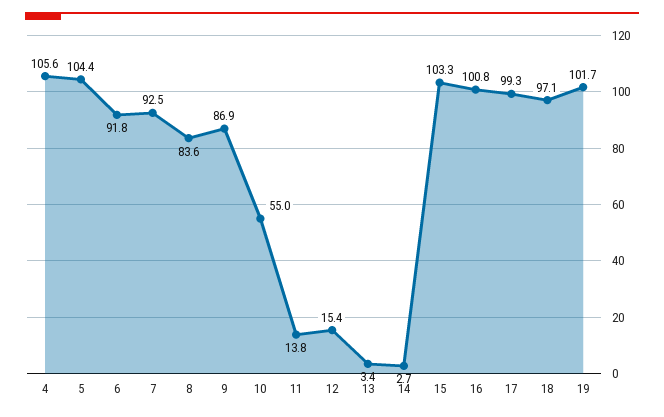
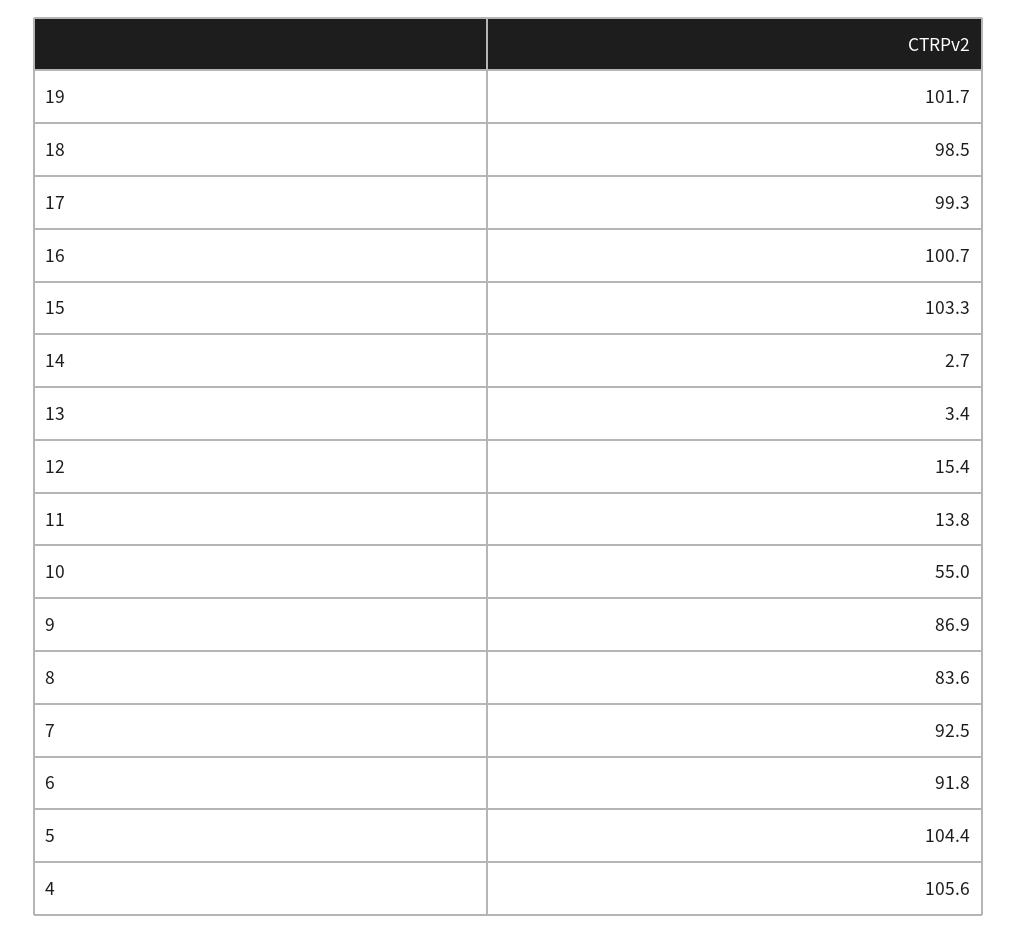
  {
    "4": 105.6,
    "5": 104.4,
    "6": 91.8,
    "7": 92.5,
    "8": 83.6,
    "9": 86.9,
    "10": 55,
    "11": 13.8,
    "12": 15.4,
    "13": 3.4,
    "14": 2.7,
    "15": 103.3,
-   "16": 100.8,
+   "16": 100.7,
    "17": 99.3,
-   "18": 97.1,
+   "18": 98.5,
    "19": 101.7
  }

